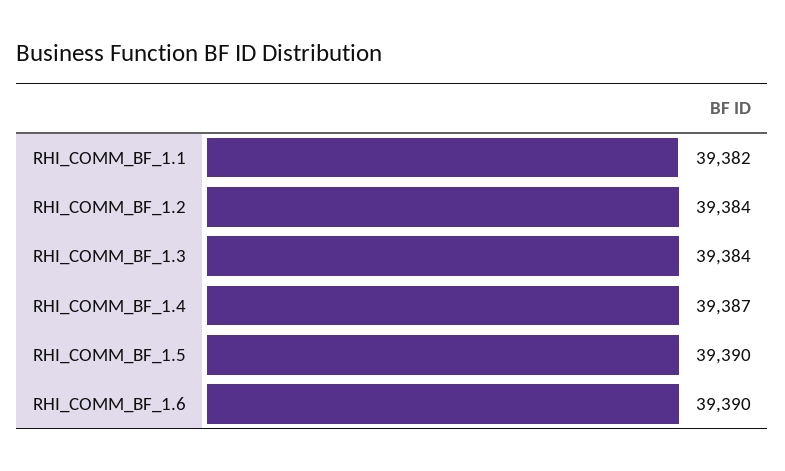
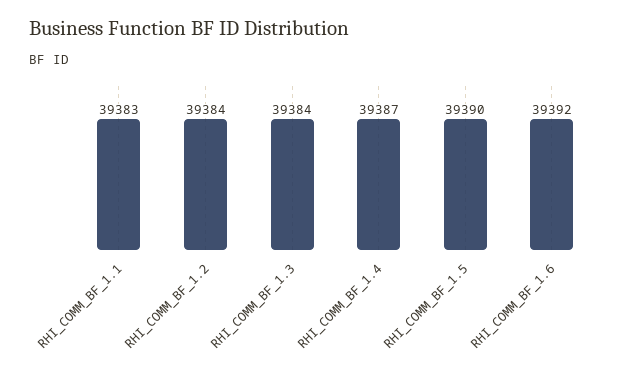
  {
-   "RHI_COMM_BF_1.1": 39382,
+   "RHI_COMM_BF_1.1": 39383,
    "RHI_COMM_BF_1.2": 39384,
    "RHI_COMM_BF_1.3": 39384,
    "RHI_COMM_BF_1.4": 39387,
    "RHI_COMM_BF_1.5": 39390,
-   "RHI_COMM_BF_1.6": 39390
+   "RHI_COMM_BF_1.6": 39392
  }

